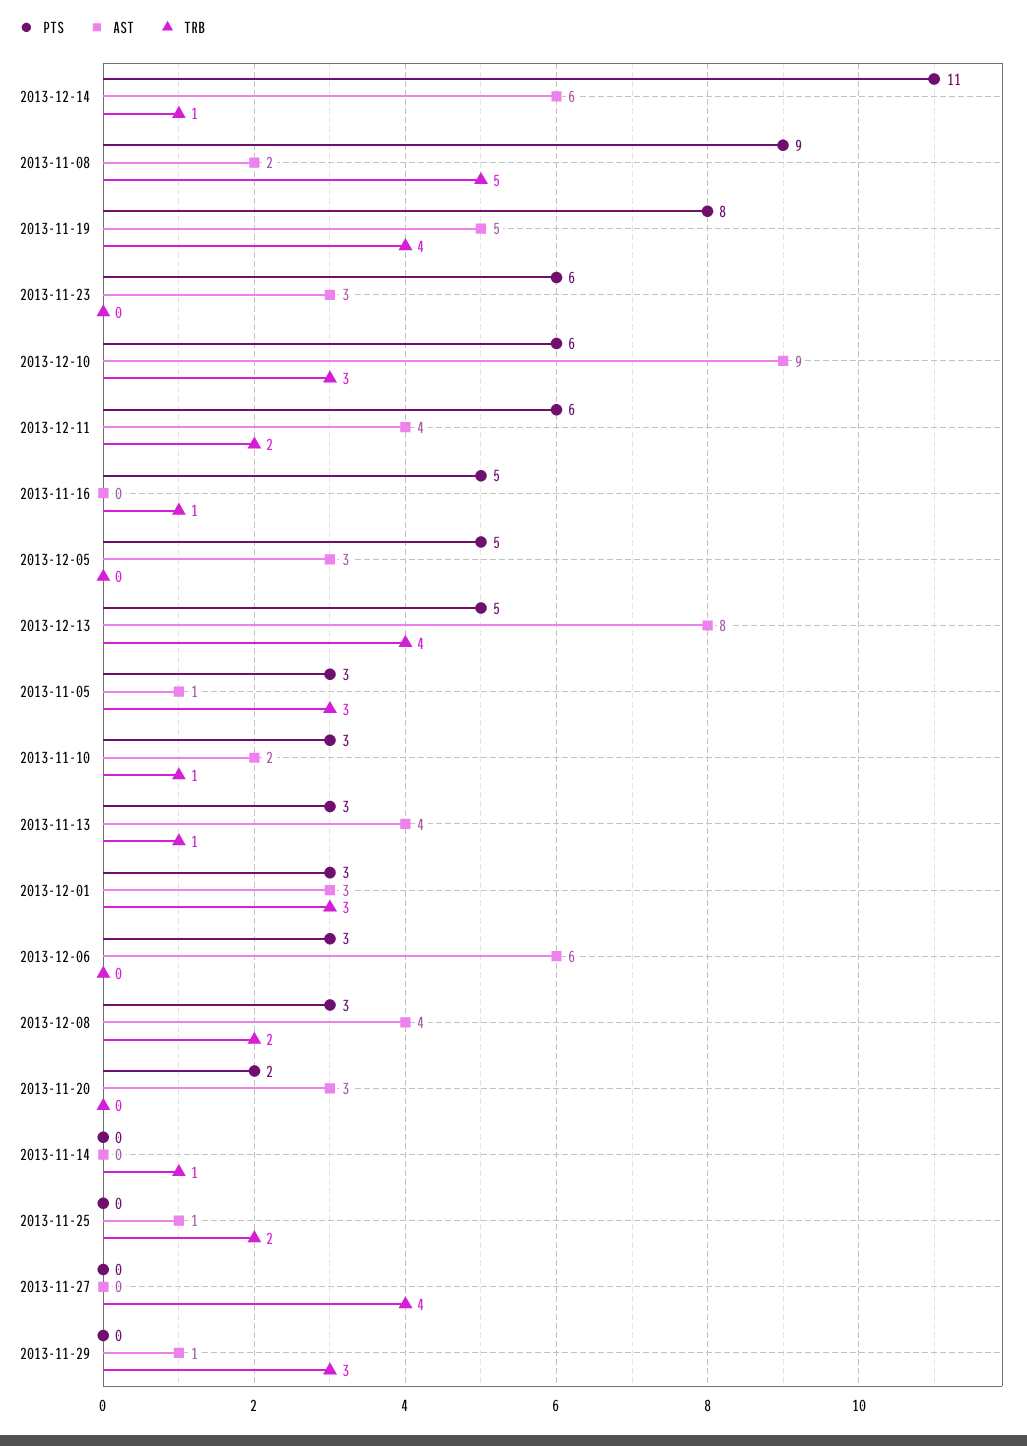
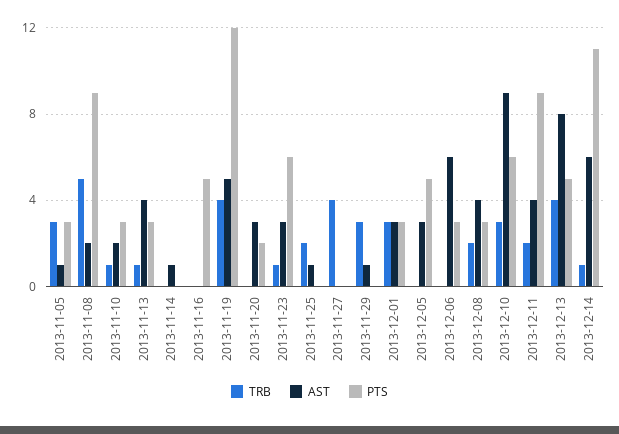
  {
    "PTS": {
      "2013-12-14": 11,
      "2013-11-08": 9,
-     "2013-11-19": 8,
+     "2013-11-19": 12,
      "2013-11-23": 6,
      "2013-12-10": 6,
-     "2013-12-11": 6,
+     "2013-12-11": 9,
      "2013-11-16": 5,
      "2013-12-05": 5,
      "2013-12-13": 5,
      "2013-11-05": 3,
      "2013-11-10": 3,
      "2013-11-13": 3,
      "2013-12-01": 3,
      "2013-12-06": 3,
      "2013-12-08": 3,
      "2013-11-20": 2,
      "2013-11-14": 0,
      "2013-11-25": 0,
      "2013-11-27": 0,
      "2013-11-29": 0
    },
    "AST": {
      "2013-12-14": 6,
      "2013-11-08": 2,
      "2013-11-19": 5,
      "2013-11-23": 3,
      "2013-12-10": 9,
      "2013-12-11": 4,
      "2013-11-16": 0,
      "2013-12-05": 3,
      "2013-12-13": 8,
      "2013-11-05": 1,
      "2013-11-10": 2,
      "2013-11-13": 4,
      "2013-12-01": 3,
      "2013-12-06": 6,
      "2013-12-08": 4,
      "2013-11-20": 3,
-     "2013-11-14": 0,
+     "2013-11-14": 1,
      "2013-11-25": 1,
      "2013-11-27": 0,
      "2013-11-29": 1
    },
    "TRB": {
      "2013-12-14": 1,
      "2013-11-08": 5,
      "2013-11-19": 4,
-     "2013-11-23": 0,
+     "2013-11-23": 1,
      "2013-12-10": 3,
      "2013-12-11": 2,
-     "2013-11-16": 1,
+     "2013-11-16": 0,
      "2013-12-05": 0,
      "2013-12-13": 4,
      "2013-11-05": 3,
      "2013-11-10": 1,
      "2013-11-13": 1,
      "2013-12-01": 3,
      "2013-12-06": 0,
      "2013-12-08": 2,
      "2013-11-20": 0,
-     "2013-11-14": 1,
+     "2013-11-14": 0,
      "2013-11-25": 2,
      "2013-11-27": 4,
      "2013-11-29": 3
    }
  }

